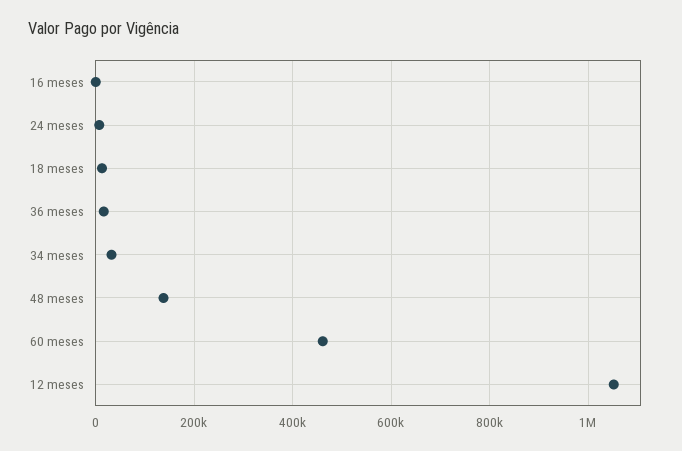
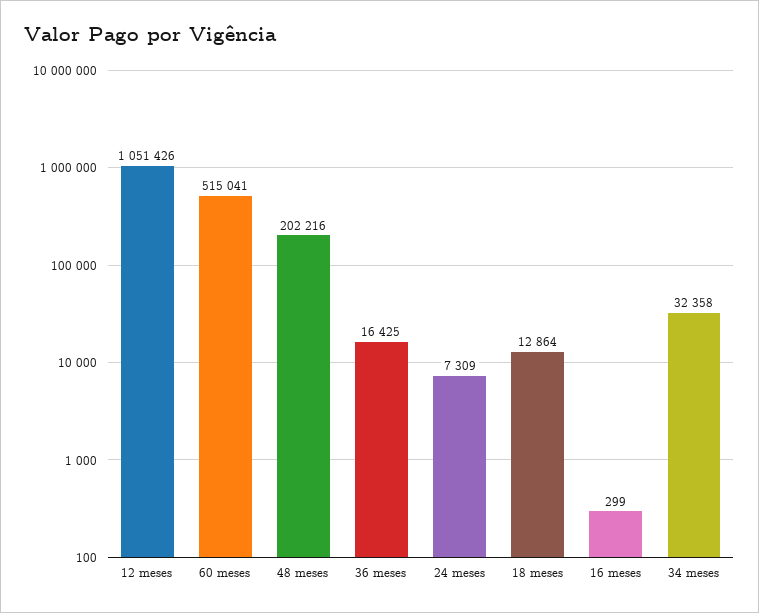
  {
    "16 meses": 299,
    "24 meses": 7309,
    "18 meses": 12864,
    "36 meses": 16425,
    "34 meses": 32358,
-   "48 meses": 140000,
+   "48 meses": 202216,
-   "60 meses": 460000,
+   "60 meses": 515041,
    "12 meses": 1051426
  }

